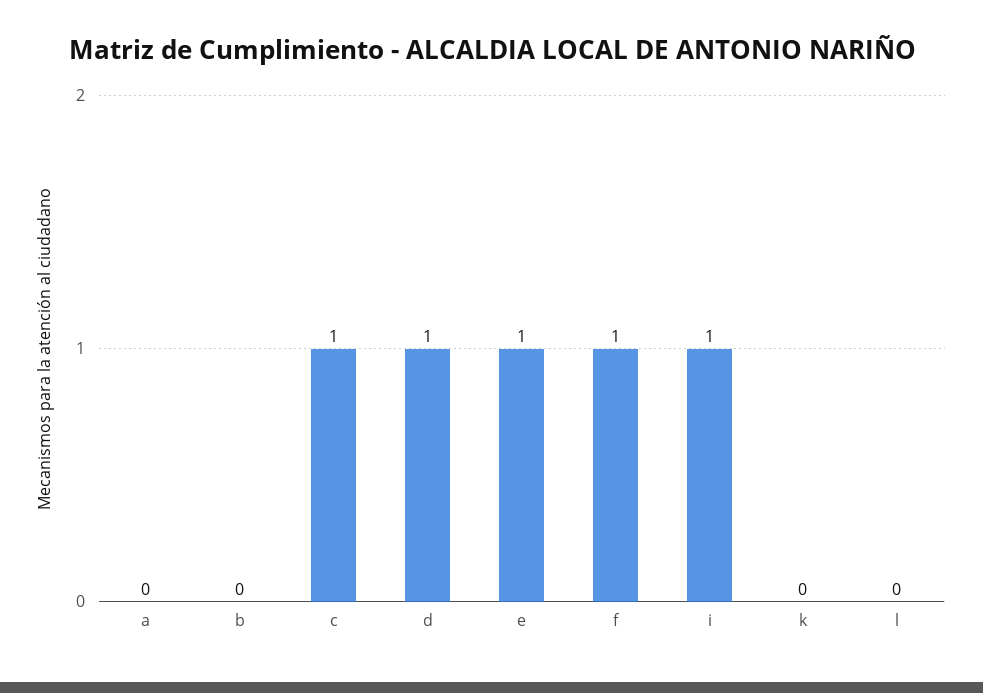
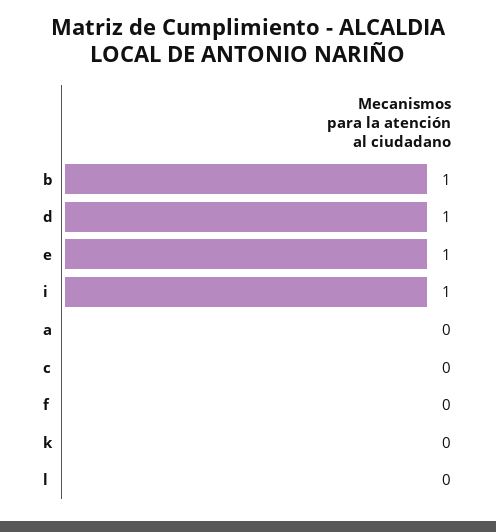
  {
    "a": 0,
-   "b": 0,
+   "b": 1,
-   "c": 1,
+   "c": 0,
    "d": 1,
    "e": 1,
-   "f": 1,
+   "f": 0,
    "i": 1,
    "k": 0,
    "l": 0
  }

